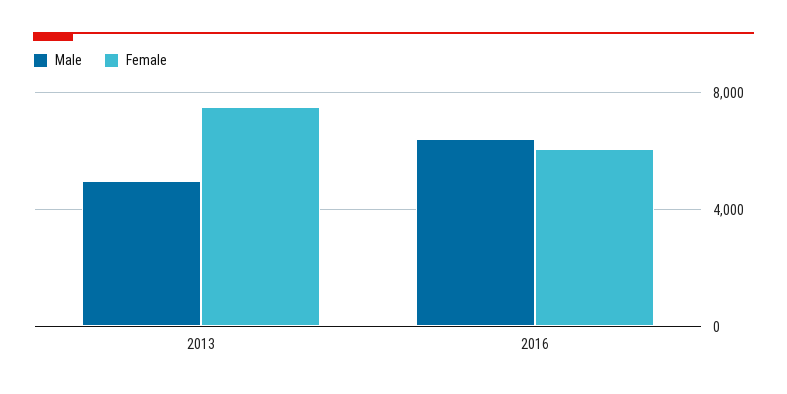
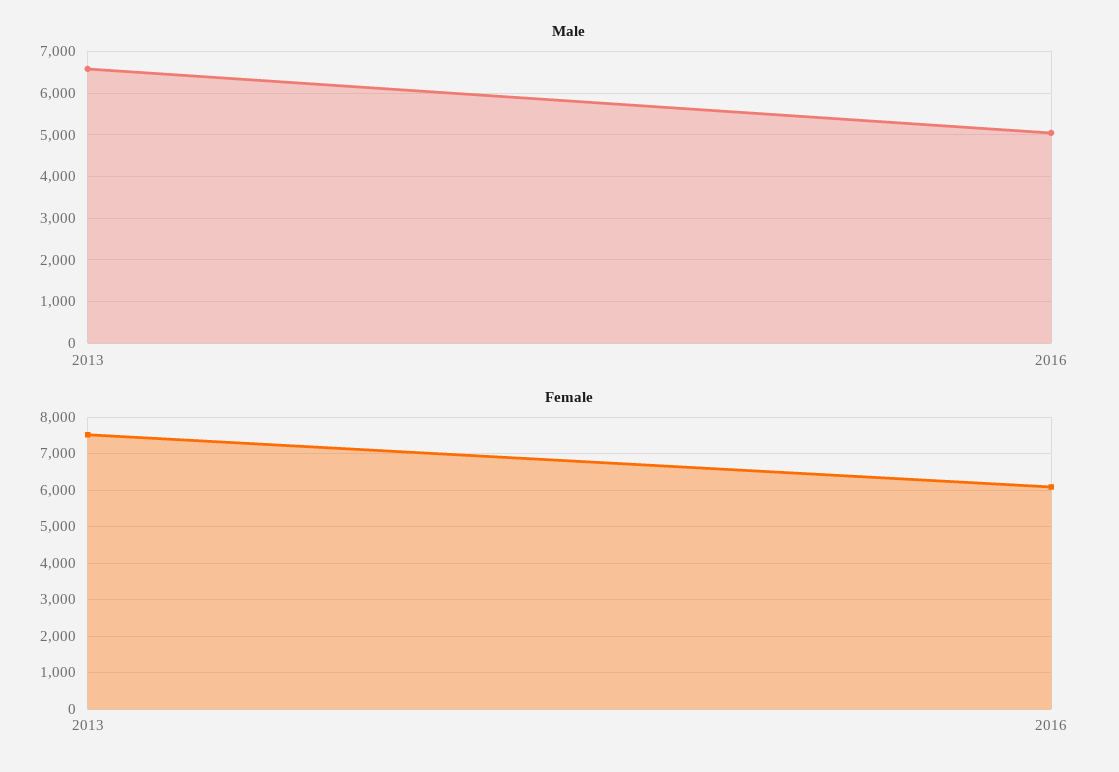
  {
    "Male": {
-     "2013": 5000,
+     "2013": 6600,
-     "2016": 6500
+     "2016": 5000
    },
    "Female": {
      "2013": 7600,
      "2016": 6000
    }
  }

